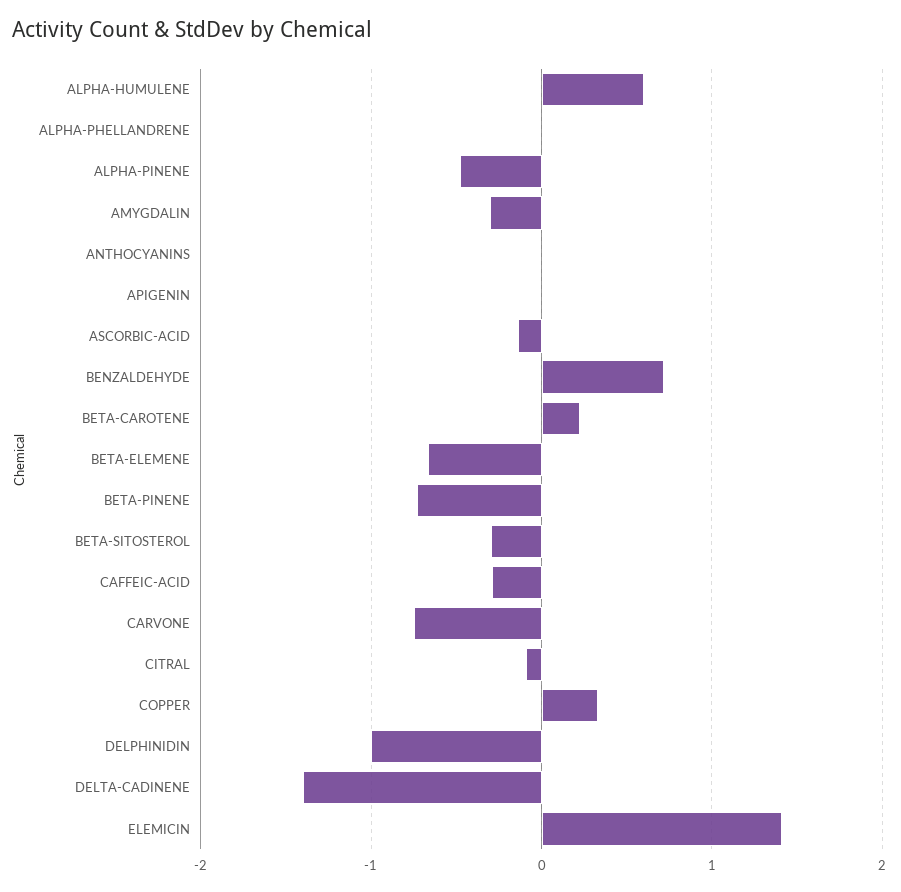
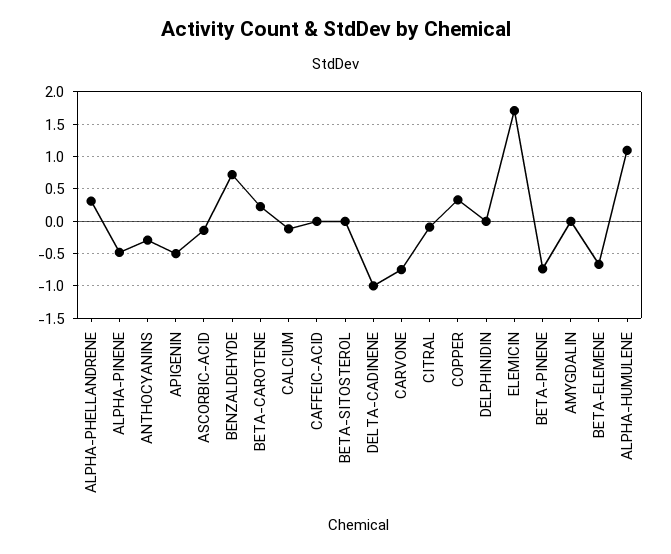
  {
-   "ALPHA-HUMULENE": 0.6,
+   "ALPHA-HUMULENE": 1.1,
-   "ALPHA-PHELLANDRENE": 0,
+   "ALPHA-PHELLANDRENE": 0.3,
    "ALPHA-PINENE": -0.5,
-   "AMYGDALIN": -0.3,
+   "AMYGDALIN": 0,
-   "ANTHOCYANINS": 0,
+   "ANTHOCYANINS": -0.3,
-   "APIGENIN": 0,
+   "APIGENIN": -0.5,
    "ASCORBIC-ACID": -0.1,
    "BENZALDEHYDE": 0.7,
    "BETA-CAROTENE": 0.2,
    "BETA-ELEMENE": -0.7,
    "BETA-PINENE": -0.7,
-   "BETA-SITOSTEROL": -0.3,
+   "BETA-SITOSTEROL": 0,
-   "CAFFEIC-ACID": -0.3,
+   "CAFFEIC-ACID": 0,
    "CARVONE": -0.7,
    "CITRAL": -0.1,
    "COPPER": 0.3,
-   "DELPHINIDIN": -1,
+   "DELPHINIDIN": 0,
-   "DELTA-CADINENE": -1.4,
+   "DELTA-CADINENE": -1,
-   "ELEMICIN": 1.4
+   "ELEMICIN": 1.7,
+   "CALCIUM": -0.1
  }

